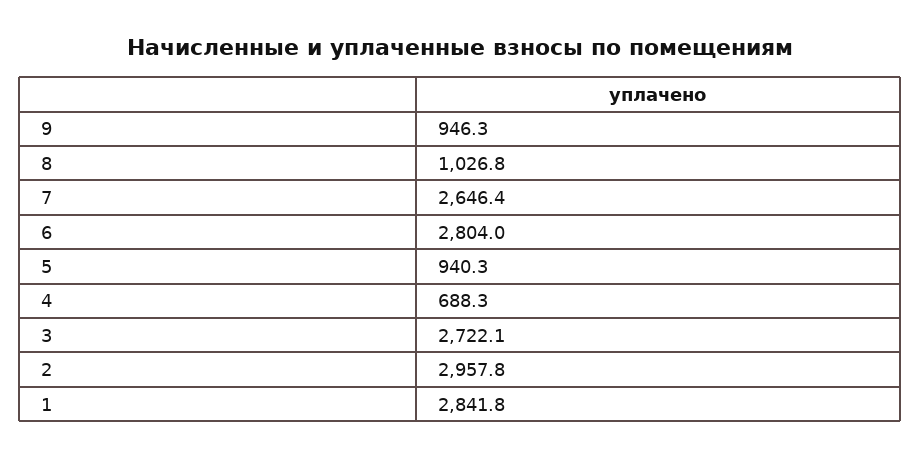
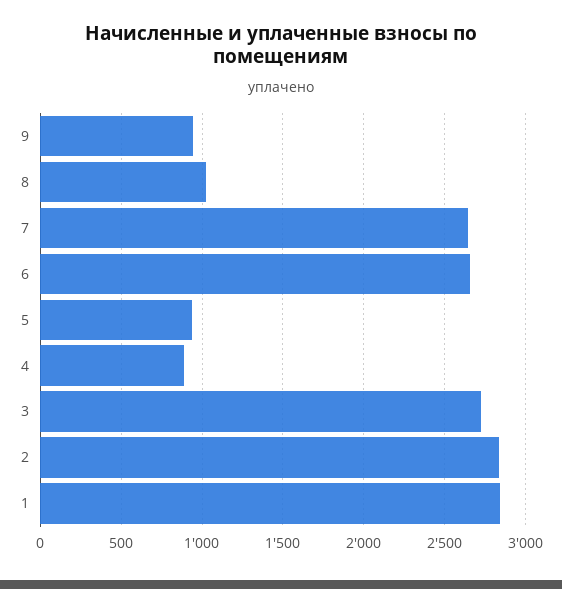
  {
    "9": 946.3,
    "8": 1026.8,
    "7": 2646.4,
-   "6": 2804,
+   "6": 2650,
    "5": 940.3,
-   "4": 688.3,
+   "4": 900,
    "3": 2722.1,
-   "2": 2957.8,
+   "2": 2850,
    "1": 2841.8
  }

